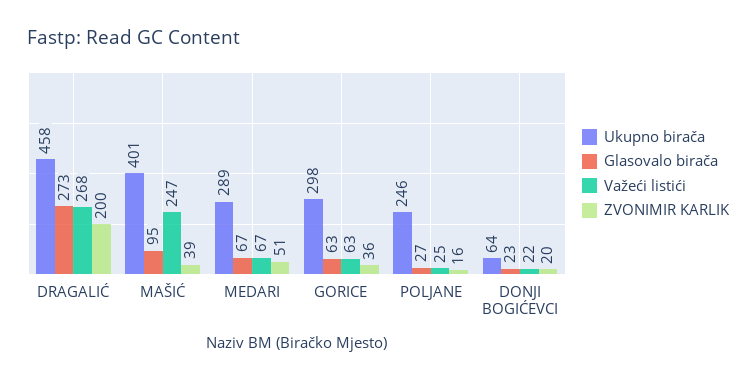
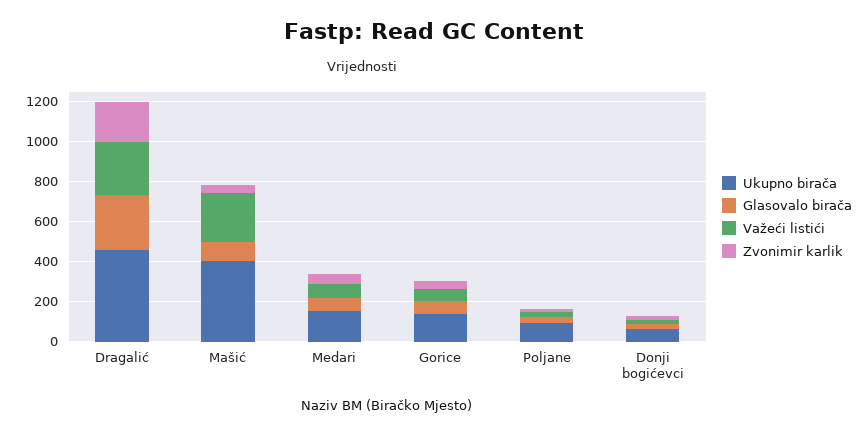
  {
    "Ukupno birača": {
      "DRAGALIĆ": 458,
      "MAŠIĆ": 401,
-     "MEDARI": 289,
+     "MEDARI": 150,
-     "GORICE": 298,
+     "GORICE": 150,
-     "POLJANE": 246,
+     "POLJANE": 100,
      "DONJI BOGIĆEVCI": 64
    },
    "Glasovalo birača": {
      "DRAGALIĆ": 273,
      "MAŠIĆ": 95,
      "MEDARI": 67,
      "GORICE": 63,
      "POLJANE": 27,
      "DONJI BOGIĆEVCI": 23
    },
    "Važeći listići": {
      "DRAGALIĆ": 268,
      "MAŠIĆ": 247,
      "MEDARI": 67,
      "GORICE": 63,
      "POLJANE": 25,
      "DONJI BOGIĆEVCI": 22
    },
    "ZVONIMIR KARLIK": {
      "DRAGALIĆ": 200,
      "MAŠIĆ": 39,
      "MEDARI": 51,
      "GORICE": 36,
      "POLJANE": 16,
      "DONJI BOGIĆEVCI": 20
    }
  }

